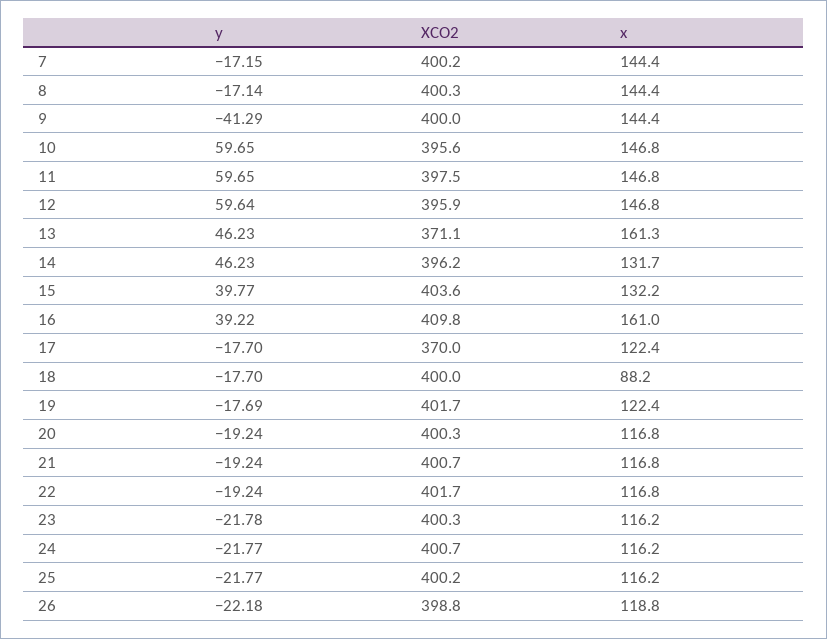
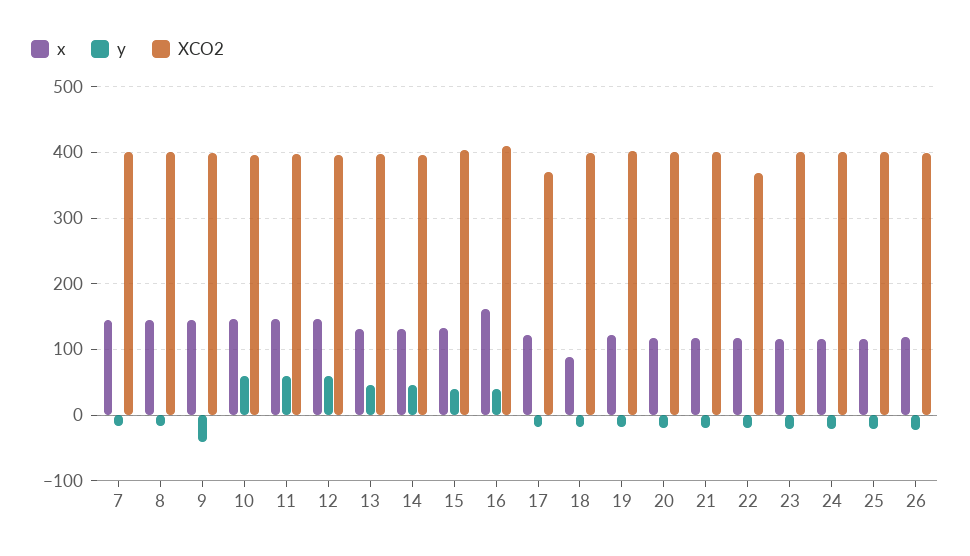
  {
    "y": {
      "7": -17.15,
      "8": -17.14,
      "9": -41.29,
      "10": 59.65,
      "11": 59.65,
      "12": 59.64,
      "13": 46.23,
      "14": 46.23,
      "15": 39.77,
      "16": 39.22,
      "17": -17.7,
      "18": -17.7,
      "19": -17.69,
      "20": -19.24,
      "21": -19.24,
      "22": -19.24,
      "23": -21.78,
      "24": -21.77,
      "25": -21.77,
      "26": -22.18
    },
    "XCO2": {
      "7": 400.2,
      "8": 400.3,
      "9": 400,
      "10": 395.6,
      "11": 397.5,
      "12": 395.9,
-     "13": 371.1,
+     "13": 400,
      "14": 396.2,
      "15": 403.6,
      "16": 409.8,
      "17": 370,
      "18": 400,
      "19": 401.7,
      "20": 400.3,
      "21": 400.7,
-     "22": 401.7,
+     "22": 370,
      "23": 400.3,
      "24": 400.7,
      "25": 400.2,
      "26": 398.8
    },
    "x": {
      "7": 144.4,
      "8": 144.4,
      "9": 144.4,
      "10": 146.8,
      "11": 146.8,
      "12": 146.8,
-     "13": 161.3,
+     "13": 130,
      "14": 131.7,
      "15": 132.2,
      "16": 161,
      "17": 122.4,
      "18": 88.2,
      "19": 122.4,
      "20": 116.8,
      "21": 116.8,
      "22": 116.8,
      "23": 116.2,
      "24": 116.2,
      "25": 116.2,
      "26": 118.8
    }
  }

